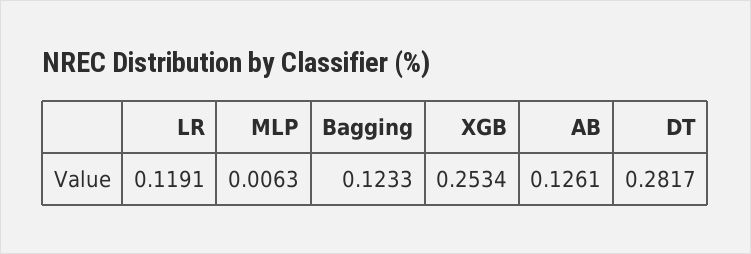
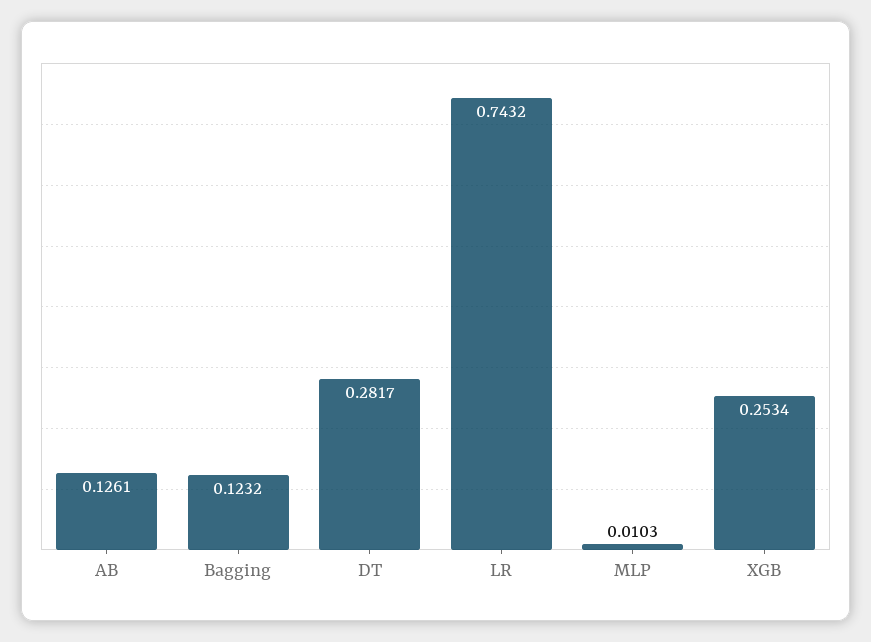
  {
-   "LR": 0.1191,
+   "LR": 0.7432,
-   "MLP": 0.0063,
+   "MLP": 0.0103,
-   "Bagging": 0.1233,
+   "Bagging": 0.1232,
    "XGB": 0.2534,
    "AB": 0.1261,
    "DT": 0.2817
  }

